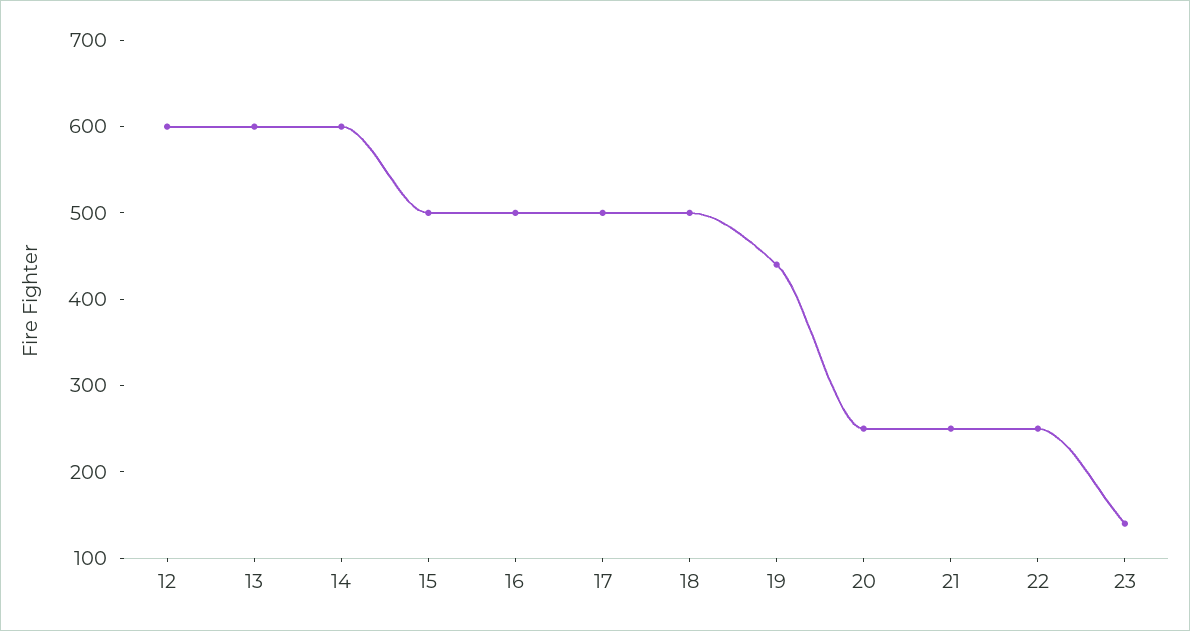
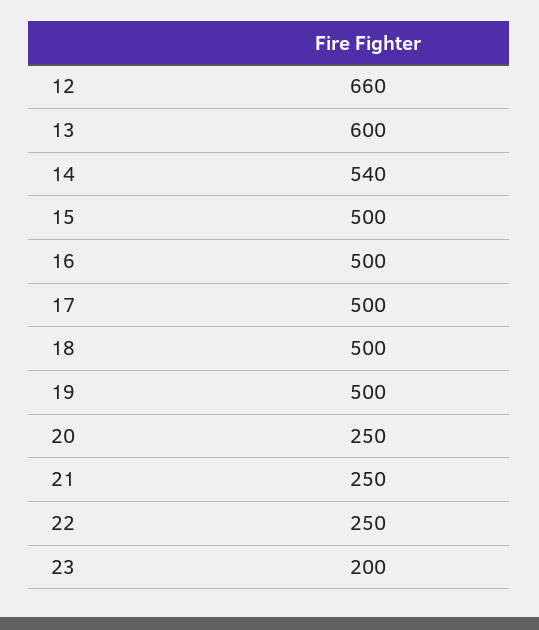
  {
-   "12": 600,
+   "12": 660,
    "13": 600,
-   "14": 600,
+   "14": 540,
    "15": 500,
    "16": 500,
    "17": 500,
    "18": 500,
-   "19": 440,
+   "19": 500,
    "20": 250,
    "21": 250,
    "22": 250,
-   "23": 140
+   "23": 200
  }

